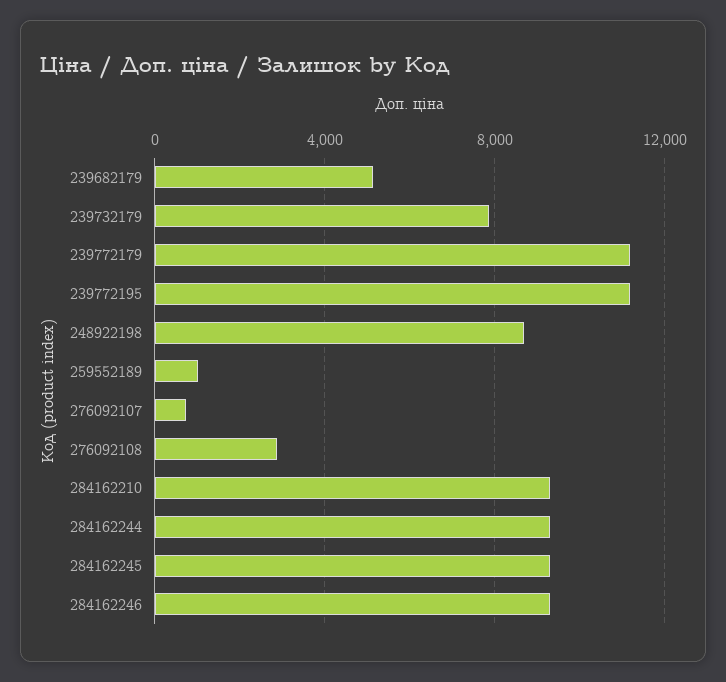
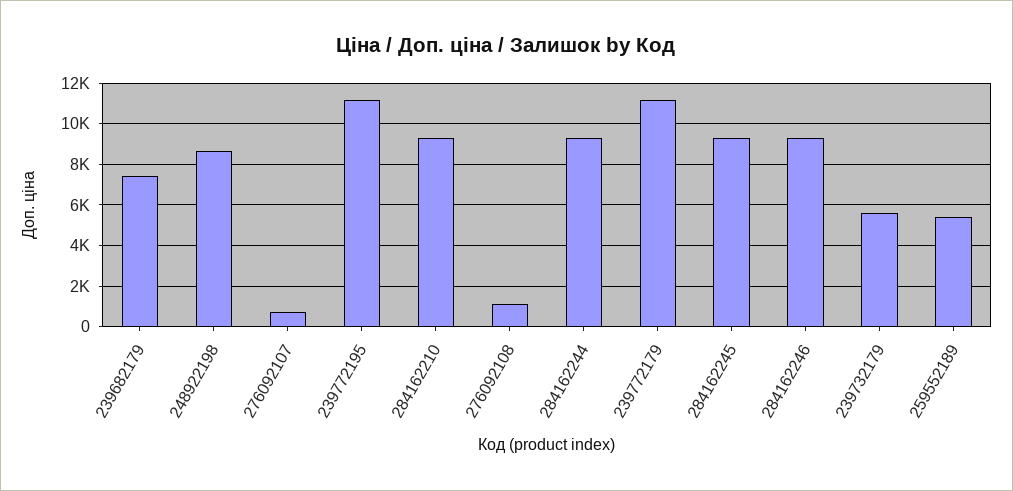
  {
-   "239682179": 5000,
+   "239682179": 7500,
-   "239732179": 8000,
+   "239732179": 5500,
    "239772179": 11000,
    "239772195": 11000,
    "248922198": 8500,
-   "259552189": 1000,
+   "259552189": 5500,
    "276092107": 500,
-   "276092108": 3000,
+   "276092108": 1000,
    "284162210": 9500,
    "284162244": 9500,
    "284162245": 9500,
    "284162246": 9500
  }

